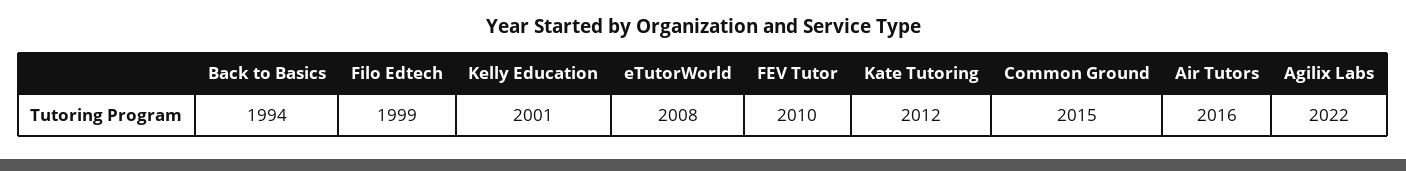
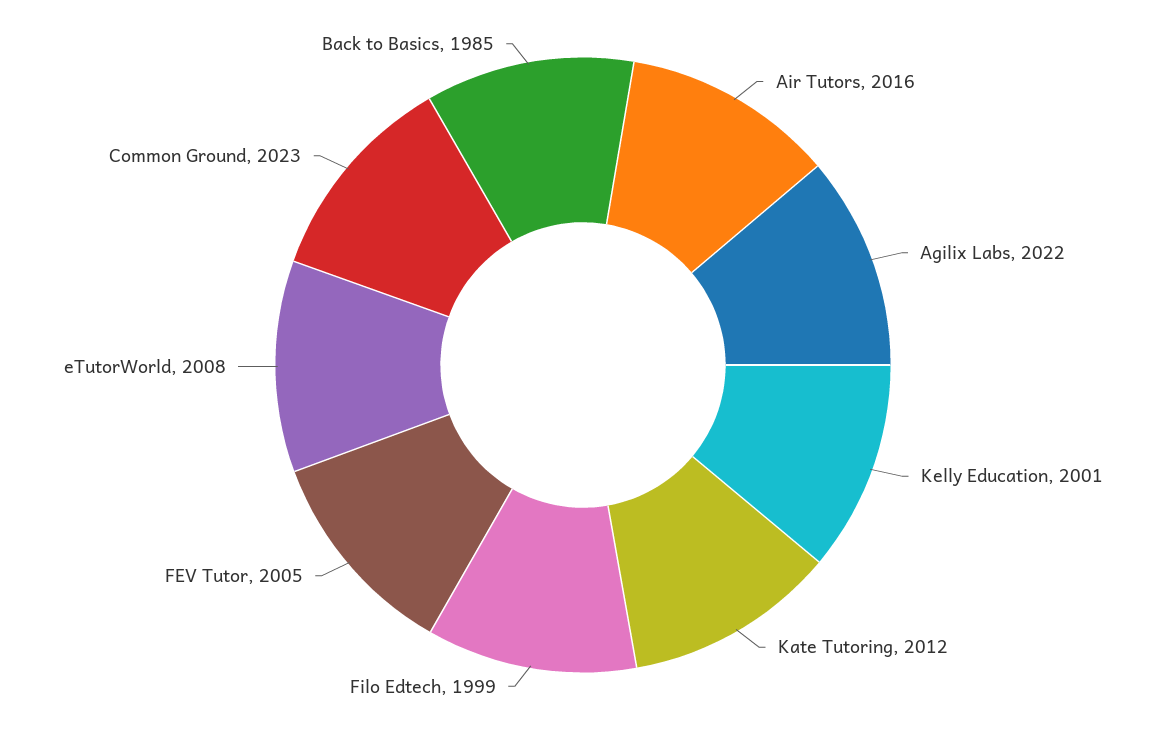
  {
-   "Back to Basics": 1994,
+   "Back to Basics": 1985,
    "Filo Edtech": 1999,
    "Kelly Education": 2001,
    "eTutorWorld": 2008,
-   "FEV Tutor": 2010,
+   "FEV Tutor": 2005,
    "Kate Tutoring": 2012,
-   "Common Ground": 2015,
+   "Common Ground": 2023,
    "Air Tutors": 2016,
    "Agilix Labs": 2022
  }

